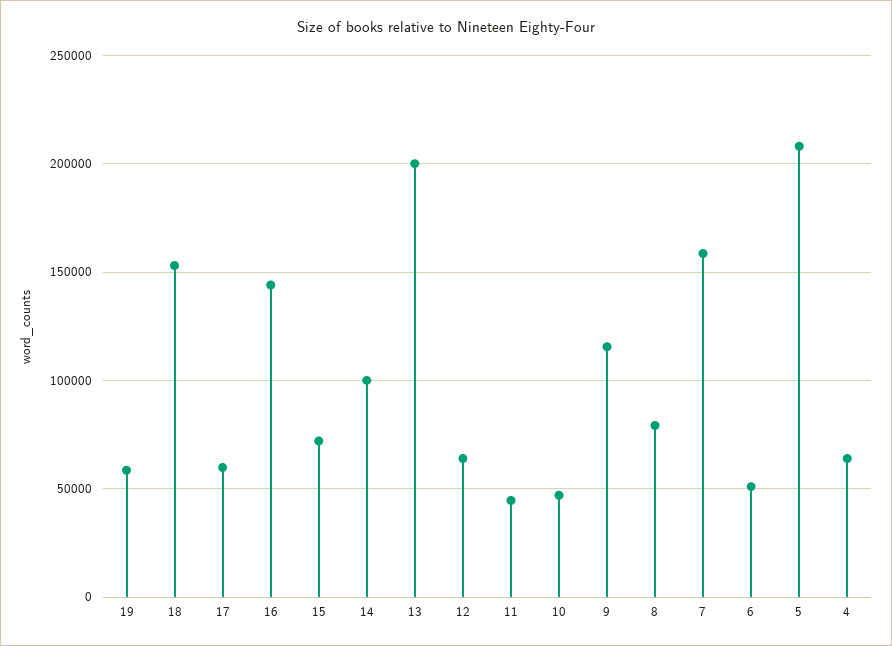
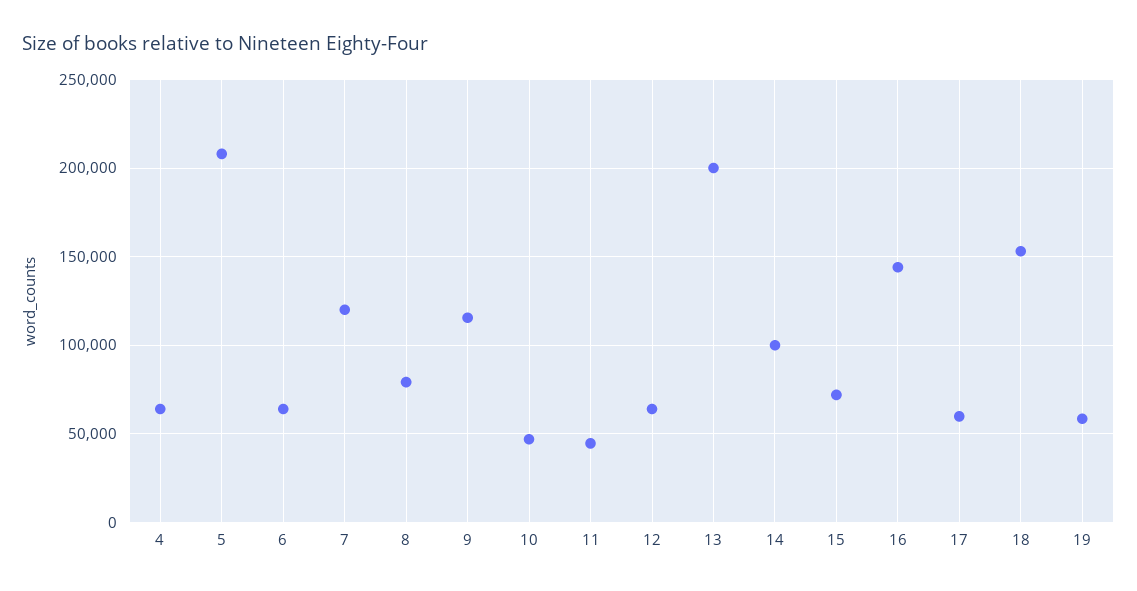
  {
    "19": 60000,
    "18": 155000,
    "17": 60000,
    "16": 145000,
    "15": 70000,
    "14": 100000,
    "13": 200000,
    "12": 65000,
    "11": 45000,
    "10": 45000,
    "9": 115000,
    "8": 80000,
-   "7": 160000,
+   "7": 120000,
-   "6": 50000,
+   "6": 65000,
    "5": 210000,
    "4": 65000
  }

